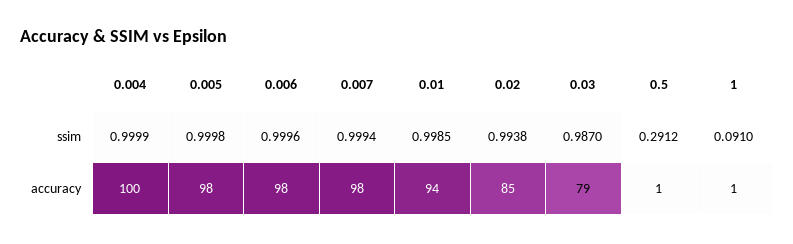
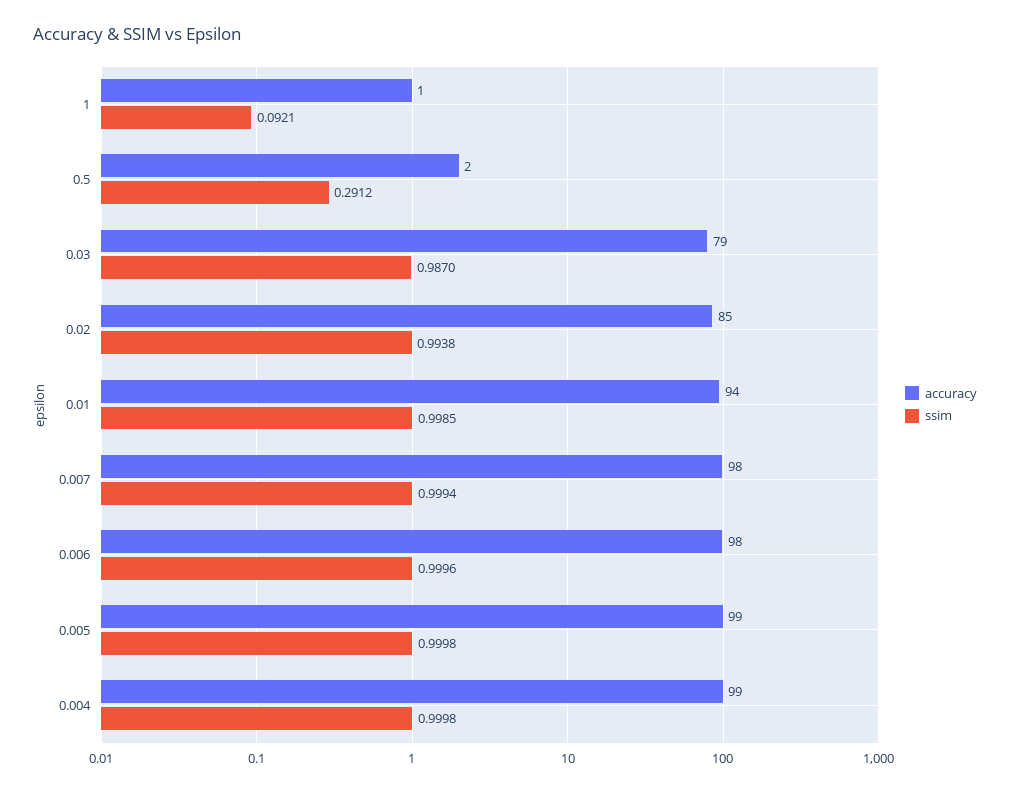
  {
    "ssim": {
-     "0.004": 0.9999,
+     "0.004": 0.9998,
      "0.005": 0.9998,
      "0.006": 0.9996,
      "0.007": 0.9994,
      "0.01": 0.9985,
      "0.02": 0.9938,
      "0.03": 0.987,
      "0.5": 0.2912,
-     "1": 0.091
+     "1": 0.0921
    },
    "accuracy": {
-     "0.004": 100,
+     "0.004": 99,
-     "0.005": 98,
+     "0.005": 99,
      "0.006": 98,
      "0.007": 98,
      "0.01": 94,
      "0.02": 85,
      "0.03": 79,
-     "0.5": 1,
+     "0.5": 2,
      "1": 1
    }
  }

